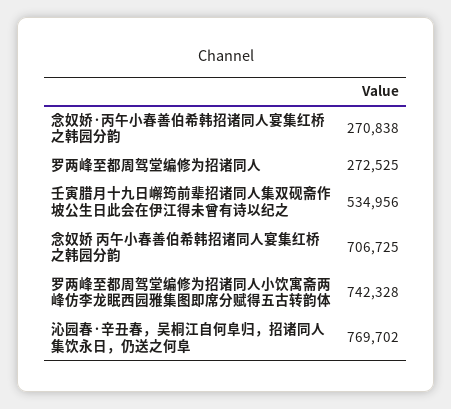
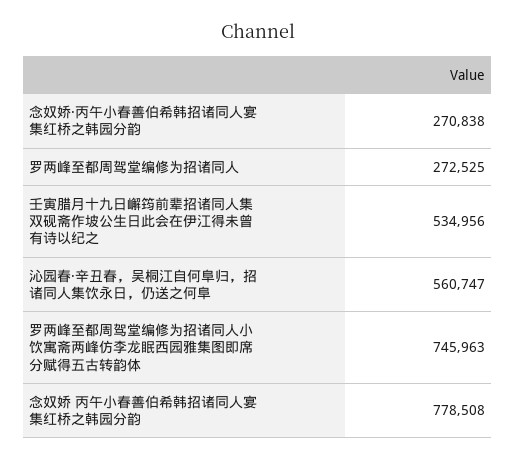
  {
    "念奴娇·丙午小春善伯希韩招诸同人宴集红桥之韩园分韵": 270838,
    "罗两峰至都周驾堂编修为招诸同人": 272525,
    "壬寅腊月十九日嶰筠前辈招诸同人集双砚斋作坡公生日此会在伊江得未曾有诗以纪之": 534956,
-   "念奴娇 丙午小春善伯希韩招诸同人宴集红桥之韩园分韵": 706725,
+   "念奴娇 丙午小春善伯希韩招诸同人宴集红桥之韩园分韵": 778508,
-   "罗两峰至都周驾堂编修为招诸同人小饮寓斋两峰仿李龙眠西园雅集图即席分赋得五古转韵体": 742328,
+   "罗两峰至都周驾堂编修为招诸同人小饮寓斋两峰仿李龙眠西园雅集图即席分赋得五古转韵体": 745963,
-   "沁园春·辛丑春，吴桐江自何阜归，招诸同人集饮永日，仍送之何阜": 769702
+   "沁园春·辛丑春，吴桐江自何阜归，招诸同人集饮永日，仍送之何阜": 560747
  }

